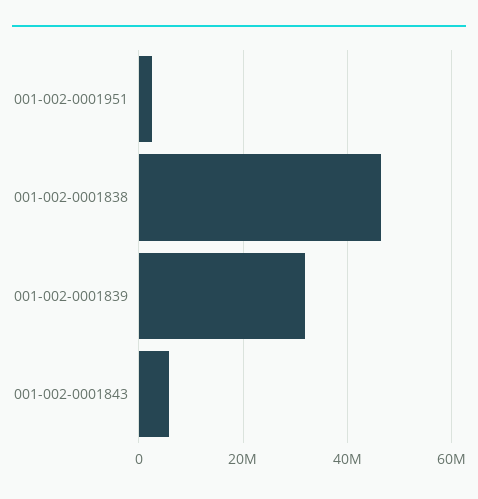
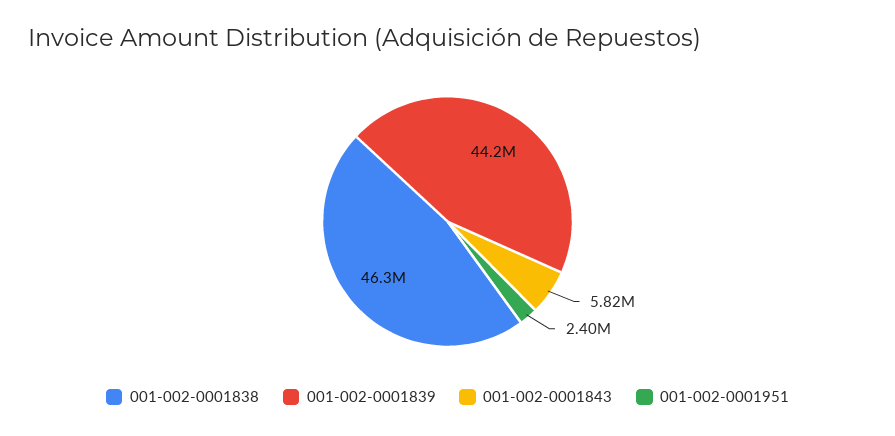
  {
    "001-002-0001951": 2400000,
    "001-002-0001838": 46300000,
-   "001-002-0001839": 32000000,
+   "001-002-0001839": 44200000,
    "001-002-0001843": 5820000
  }

